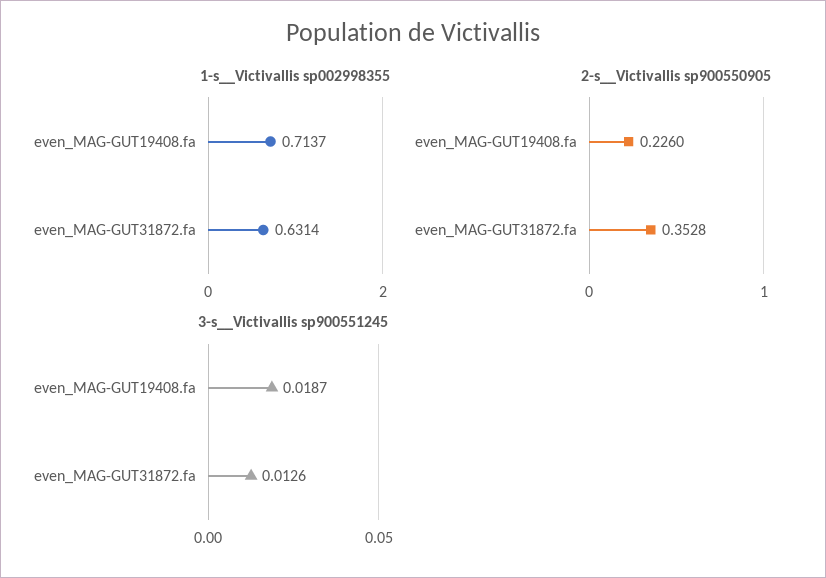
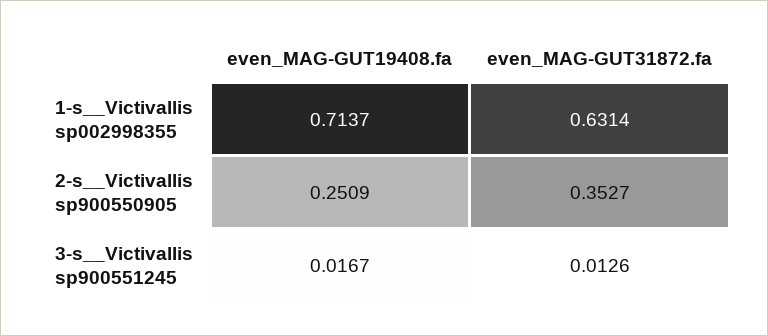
  {
    "1-s__Victivallis sp002998355": {
      "even_MAG-GUT19408.fa": 0.7137,
      "even_MAG-GUT31872.fa": 0.6314
    },
    "2-s__Victivallis sp900550905": {
-     "even_MAG-GUT19408.fa": 0.226,
+     "even_MAG-GUT19408.fa": 0.2509,
-     "even_MAG-GUT31872.fa": 0.3528
+     "even_MAG-GUT31872.fa": 0.3527
    },
    "3-s__Victivallis sp900551245": {
-     "even_MAG-GUT19408.fa": 0.0187,
+     "even_MAG-GUT19408.fa": 0.0167,
      "even_MAG-GUT31872.fa": 0.0126
    }
  }

